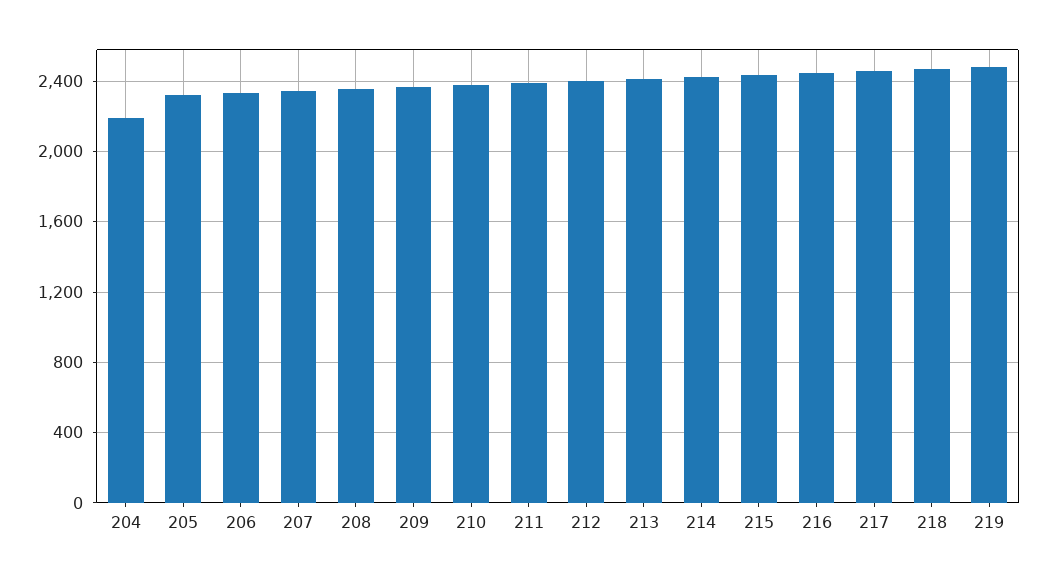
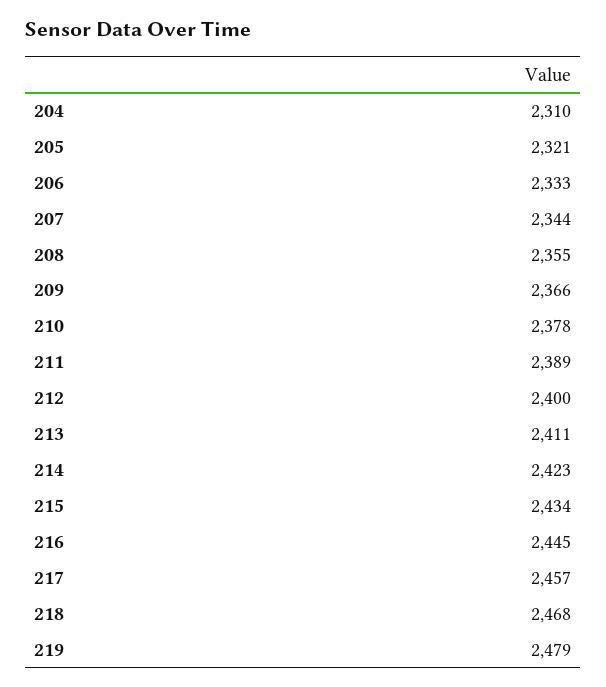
  {
-   "204": 2200,
+   "204": 2310,
    "205": 2321,
    "206": 2333,
    "207": 2344,
    "208": 2355,
    "209": 2366,
    "210": 2378,
    "211": 2389,
    "212": 2400,
    "213": 2411,
    "214": 2423,
    "215": 2434,
    "216": 2445,
    "217": 2457,
    "218": 2468,
    "219": 2479
  }

